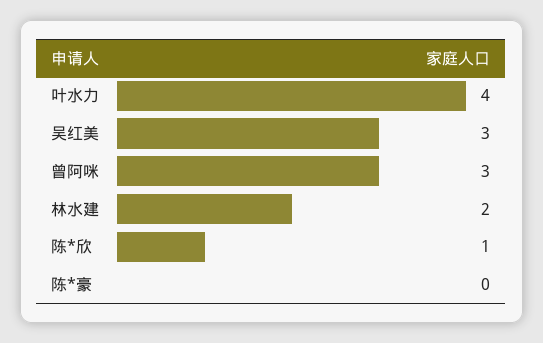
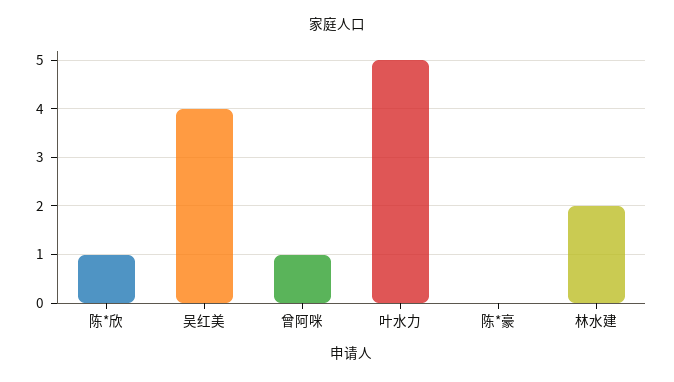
  {
-   "叶水力": 4,
+   "叶水力": 5,
-   "吴红美": 3,
+   "吴红美": 4,
-   "曾阿咪": 3,
+   "曾阿咪": 1,
    "林水建": 2,
    "陈*欣": 1,
    "陈*豪": 0
  }

